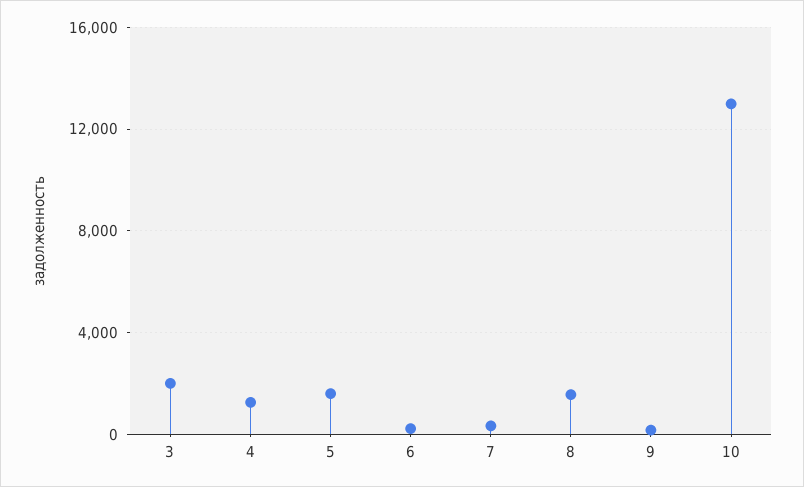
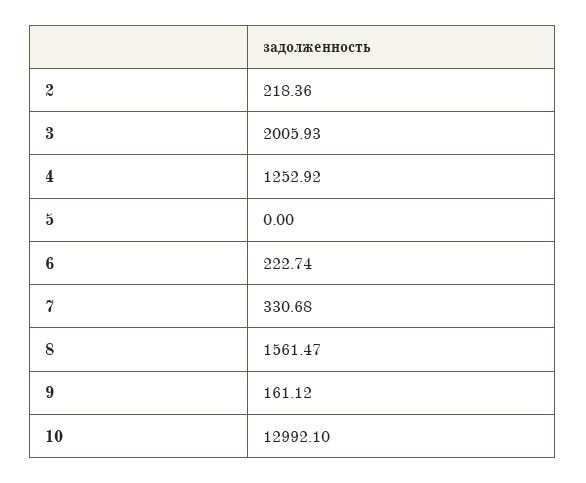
  {
    "3": 2005.93,
    "4": 1252.92,
-   "5": 1500,
+   "5": 0,
    "6": 222.74,
    "7": 330.68,
    "8": 1561.47,
    "9": 161.12,
-   "10": 12992.1
+   "10": 12992.1,
+   "2": 218.36
  }

